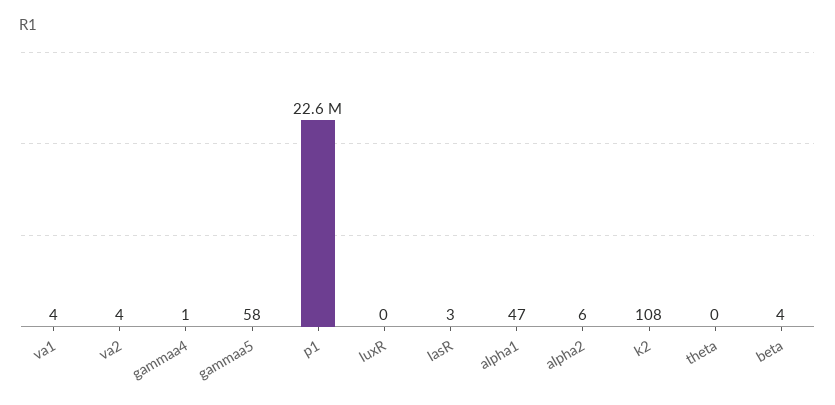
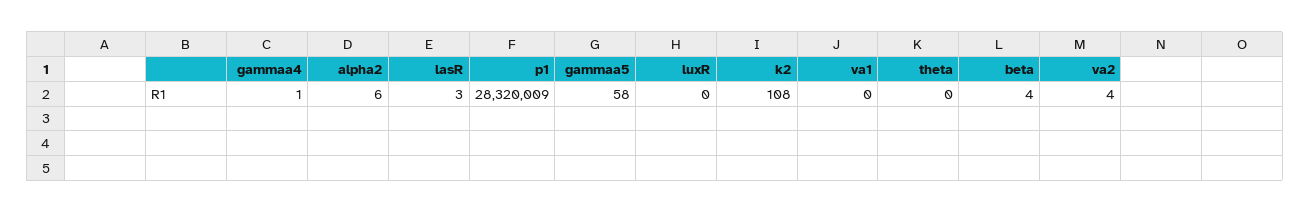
  {
-   "va1": 4,
+   "va1": 0,
    "va2": 4,
    "gammaa4": 1,
    "gammaa5": 58,
-   "p1": 22600000,
+   "p1": 28320009,
    "luxR": 0,
    "lasR": 3,
-   "alpha1": 47,
    "alpha2": 6,
    "k2": 108,
    "theta": 0,
    "beta": 4
  }

